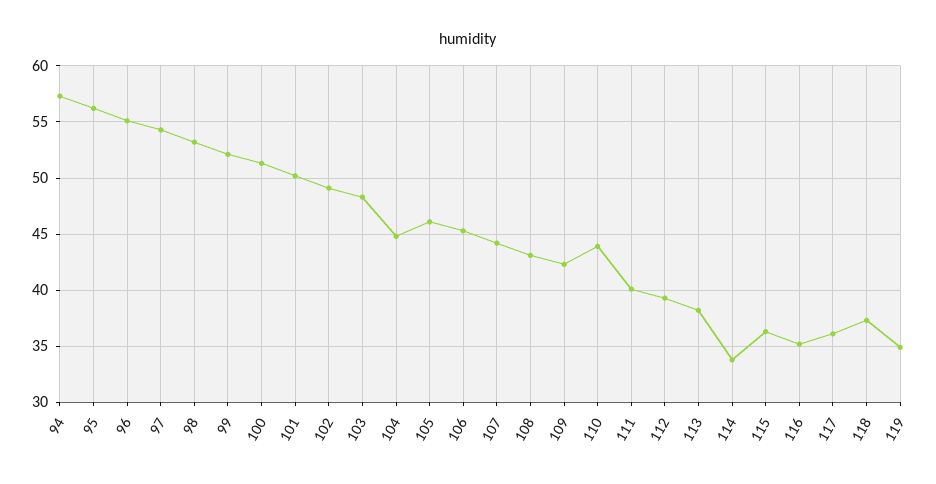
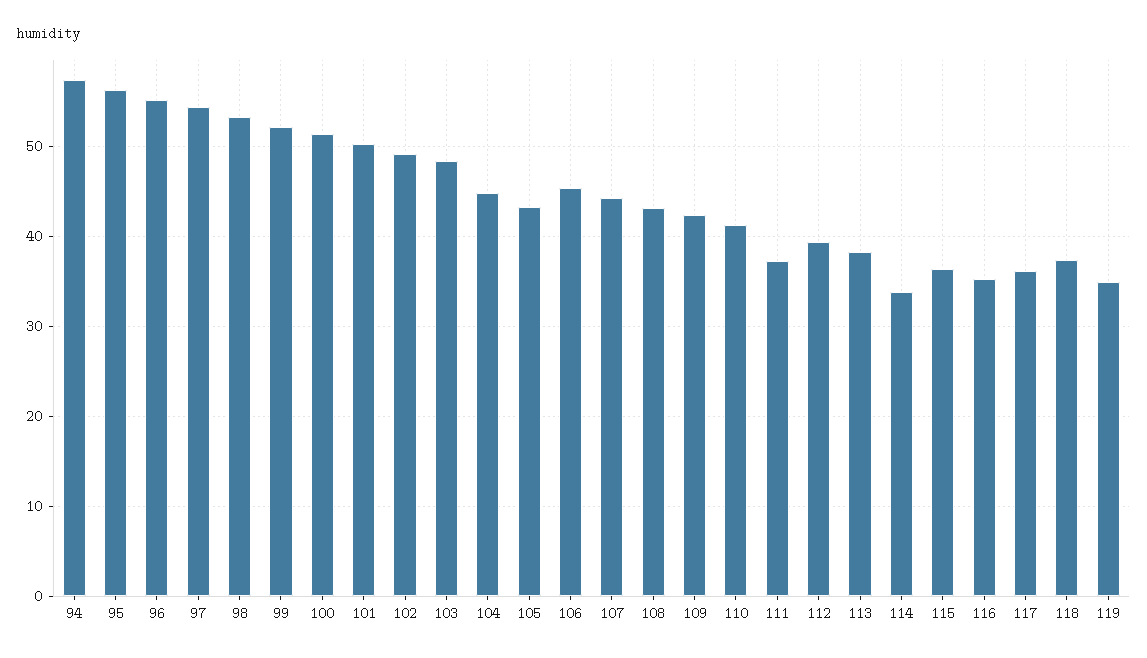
  {
    "94": 57,
    "95": 56,
    "96": 55,
    "97": 54,
    "98": 53,
    "99": 52,
    "100": 51,
    "101": 50,
    "102": 49,
    "103": 48,
    "104": 45,
-   "105": 46,
+   "105": 43,
    "106": 45,
    "107": 44,
    "108": 43,
    "109": 42,
-   "110": 44,
+   "110": 41,
-   "111": 40,
+   "111": 37,
    "112": 39,
    "113": 38,
    "114": 34,
    "115": 36,
    "116": 35,
    "117": 36,
    "118": 37,
    "119": 35
  }

